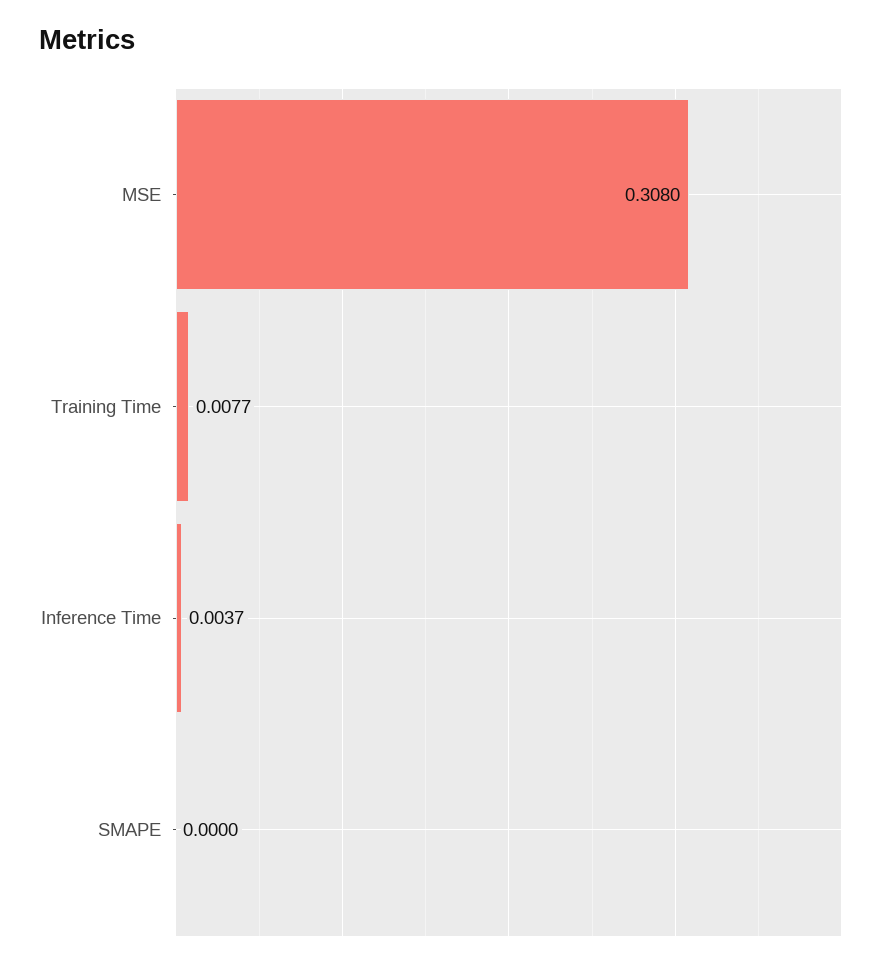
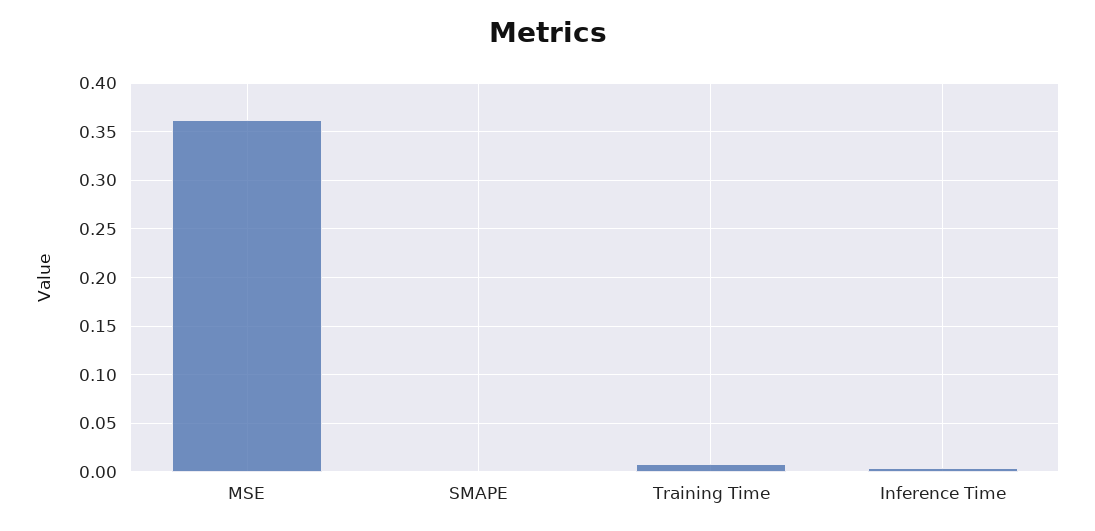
  {
-   "MSE": 0.308,
+   "MSE": 0.36,
    "Training Time": 0.0077,
    "Inference Time": 0.0037,
    "SMAPE": 0
  }

